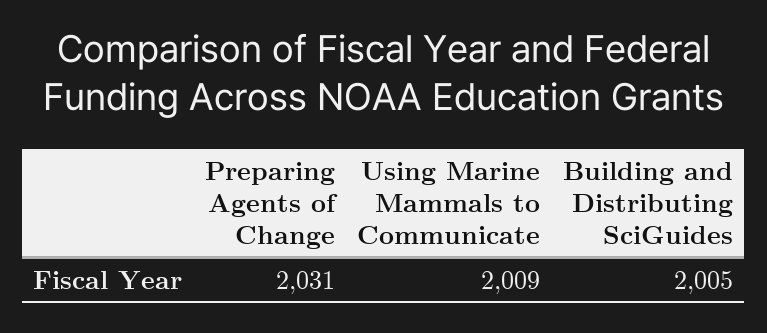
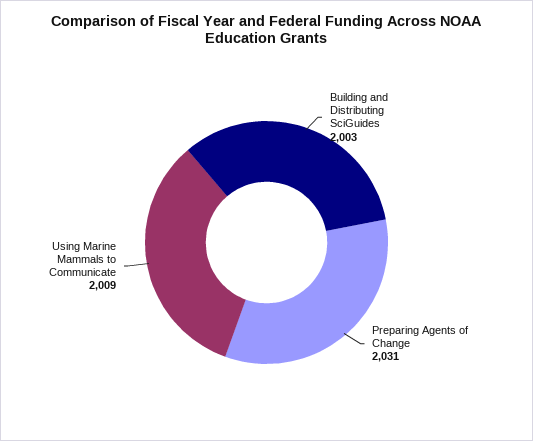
  {
    "Preparing Agents of Change": 2031,
    "Using Marine Mammals to Communicate": 2009,
-   "Building and Distributing SciGuides": 2005
+   "Building and Distributing SciGuides": 2003
  }

